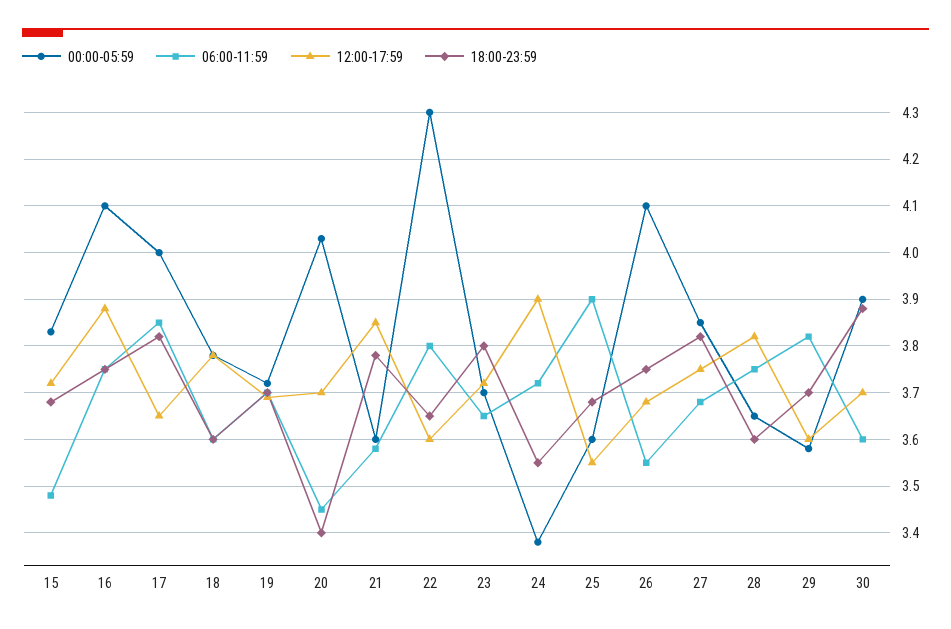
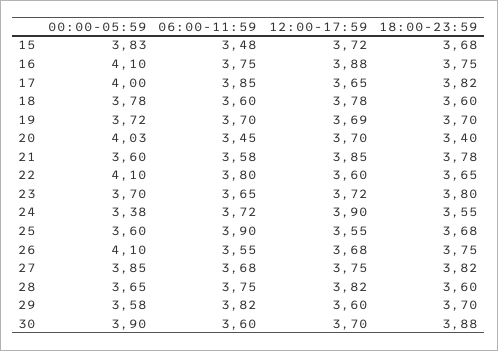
  {
    "00:00-05:59": {
      "15": 3.83,
      "16": 4.1,
      "17": 4,
      "18": 3.78,
      "19": 3.72,
      "20": 4.03,
      "21": 3.6,
-     "22": 4.3,
+     "22": 4.1,
      "23": 3.7,
      "24": 3.38,
      "25": 3.6,
      "26": 4.1,
      "27": 3.85,
      "28": 3.65,
      "29": 3.58,
      "30": 3.9
    },
    "06:00-11:59": {
      "15": 3.48,
      "16": 3.75,
      "17": 3.85,
      "18": 3.6,
      "19": 3.7,
      "20": 3.45,
      "21": 3.58,
      "22": 3.8,
      "23": 3.65,
      "24": 3.72,
      "25": 3.9,
      "26": 3.55,
      "27": 3.68,
      "28": 3.75,
      "29": 3.82,
      "30": 3.6
    },
    "12:00-17:59": {
      "15": 3.72,
      "16": 3.88,
      "17": 3.65,
      "18": 3.78,
      "19": 3.69,
      "20": 3.7,
      "21": 3.85,
      "22": 3.6,
      "23": 3.72,
      "24": 3.9,
      "25": 3.55,
      "26": 3.68,
      "27": 3.75,
      "28": 3.82,
      "29": 3.6,
      "30": 3.7
    },
    "18:00-23:59": {
      "15": 3.68,
      "16": 3.75,
      "17": 3.82,
      "18": 3.6,
      "19": 3.7,
      "20": 3.4,
      "21": 3.78,
      "22": 3.65,
      "23": 3.8,
      "24": 3.55,
      "25": 3.68,
      "26": 3.75,
      "27": 3.82,
      "28": 3.6,
      "29": 3.7,
      "30": 3.88
    }
  }

